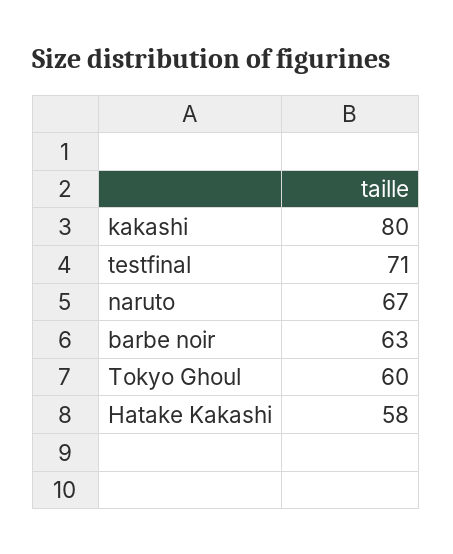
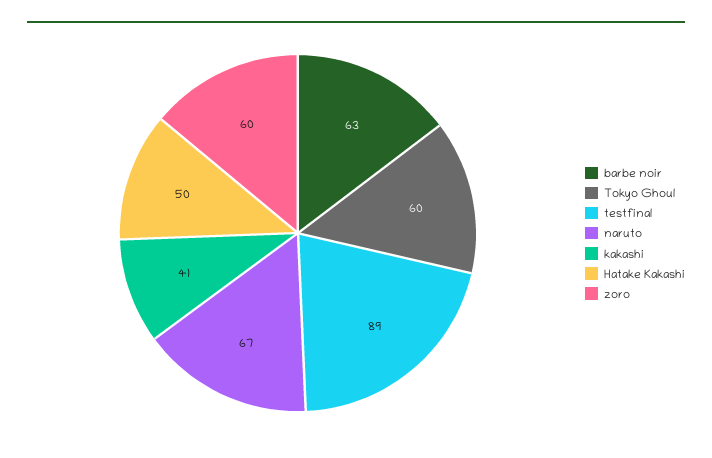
  {
-   "kakashi": 80,
+   "kakashi": 41,
-   "testfinal": 71,
+   "testfinal": 89,
    "naruto": 67,
    "barbe noir": 63,
    "Tokyo Ghoul": 60,
-   "Hatake Kakashi": 58
+   "Hatake Kakashi": 50,
+   "zoro": 60
  }

